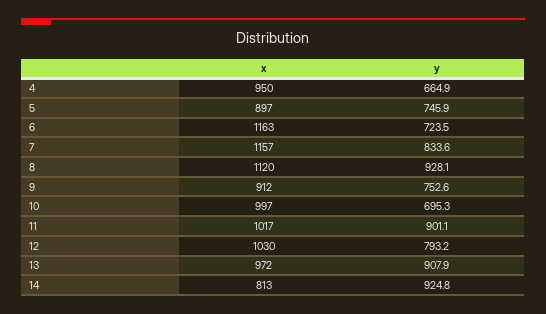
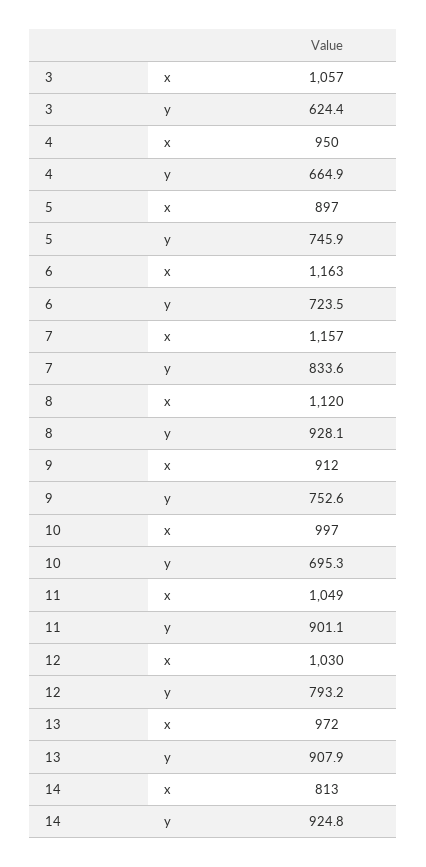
  {
    "x": {
      "4": 950,
      "5": 897,
      "6": 1163,
      "7": 1157,
      "8": 1120,
      "9": 912,
      "10": 997,
-     "11": 1017,
+     "11": 1049,
      "12": 1030,
      "13": 972,
-     "14": 813
+     "14": 813,
+     "3": 1057
    },
    "y": {
      "4": 664.9,
      "5": 745.9,
      "6": 723.5,
      "7": 833.6,
      "8": 928.1,
      "9": 752.6,
      "10": 695.3,
      "11": 901.1,
      "12": 793.2,
      "13": 907.9,
-     "14": 924.8
+     "14": 924.8,
+     "3": 624.4
    }
  }

